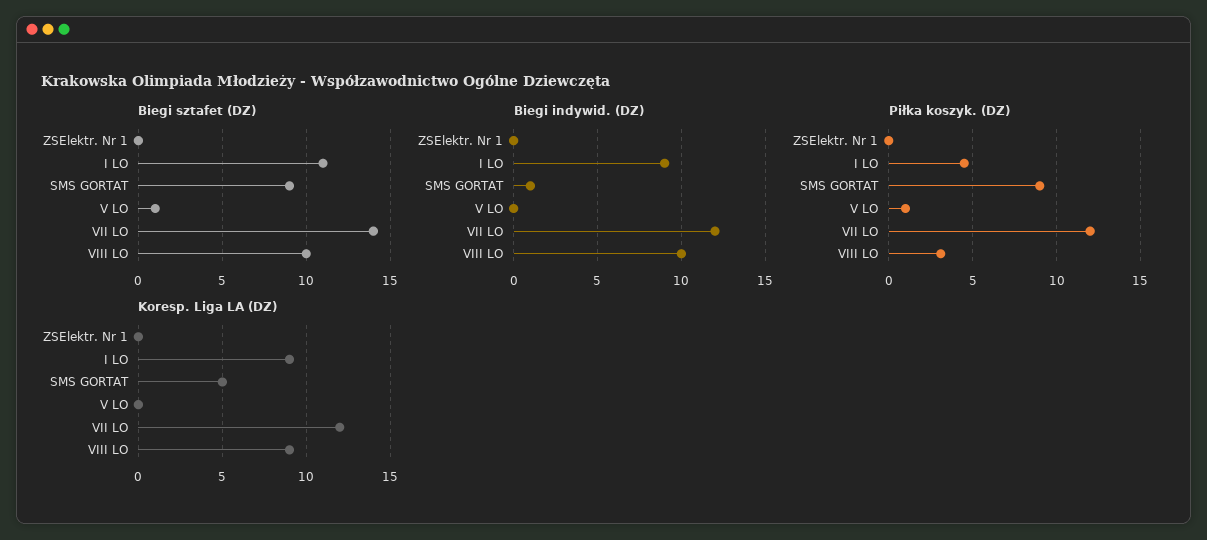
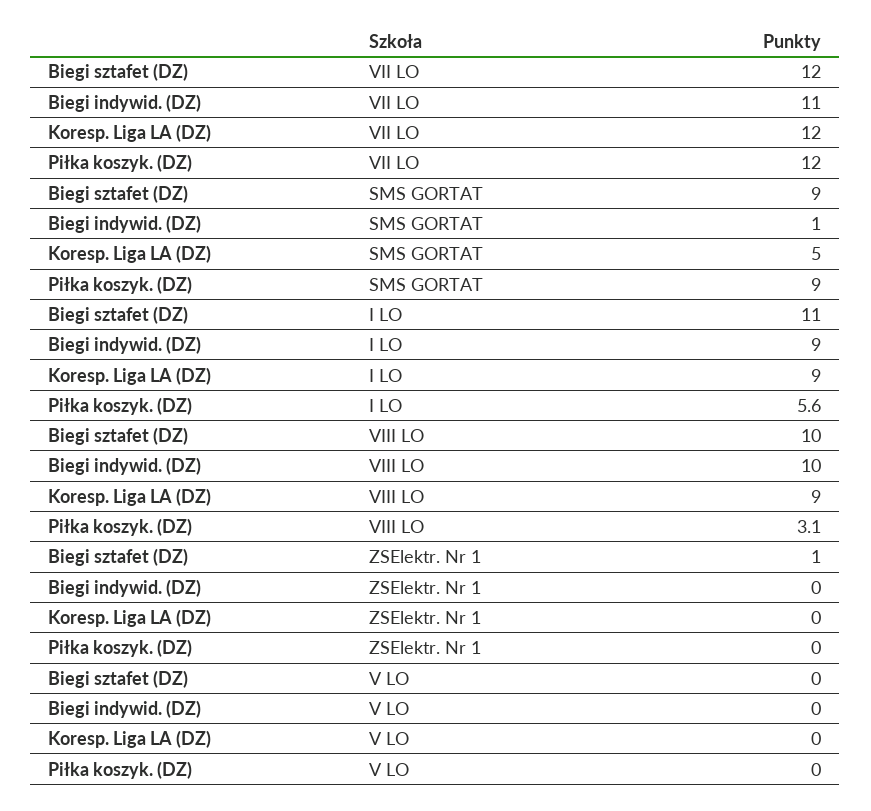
  {
    "Biegi sztafet (DZ)": {
-     "ZSElektr. Nr 1": 0,
+     "ZSElektr. Nr 1": 1,
      "I LO": 11,
      "SMS GORTAT": 9,
-     "V LO": 1,
+     "V LO": 0,
-     "VII LO": 14,
+     "VII LO": 12,
      "VIII LO": 10
    },
    "Biegi indywid. (DZ)": {
      "ZSElektr. Nr 1": 0,
      "I LO": 9,
      "SMS GORTAT": 1,
      "V LO": 0,
-     "VII LO": 12,
+     "VII LO": 11,
      "VIII LO": 10
    },
    "Piłka koszyk. (DZ)": {
      "ZSElektr. Nr 1": 0,
-     "I LO": 4.5,
+     "I LO": 5.6,
      "SMS GORTAT": 9,
-     "V LO": 1,
+     "V LO": 0,
      "VII LO": 12,
      "VIII LO": 3.1
    },
    "Koresp. Liga LA (DZ)": {
      "ZSElektr. Nr 1": 0,
      "I LO": 9,
      "SMS GORTAT": 5,
      "V LO": 0,
      "VII LO": 12,
      "VIII LO": 9
    }
  }

